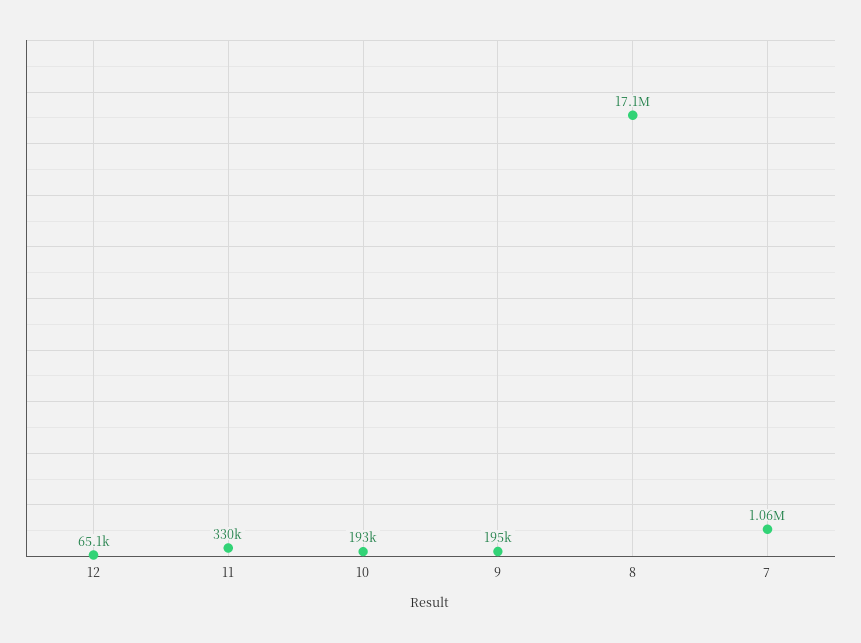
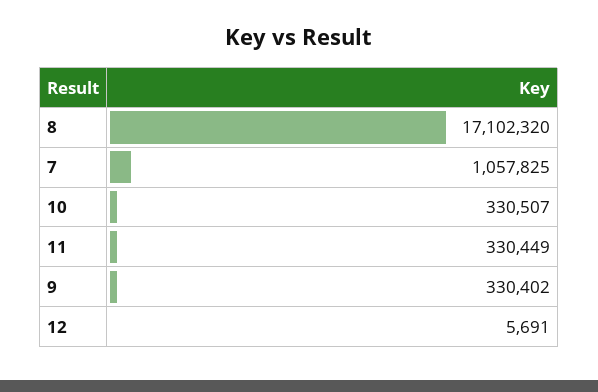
  {
-   "12": 65100,
+   "12": 5691,
    "11": 330449,
-   "10": 193000,
+   "10": 330507,
-   "9": 195000,
+   "9": 330402,
    "8": 17102320,
    "7": 1057825
  }

